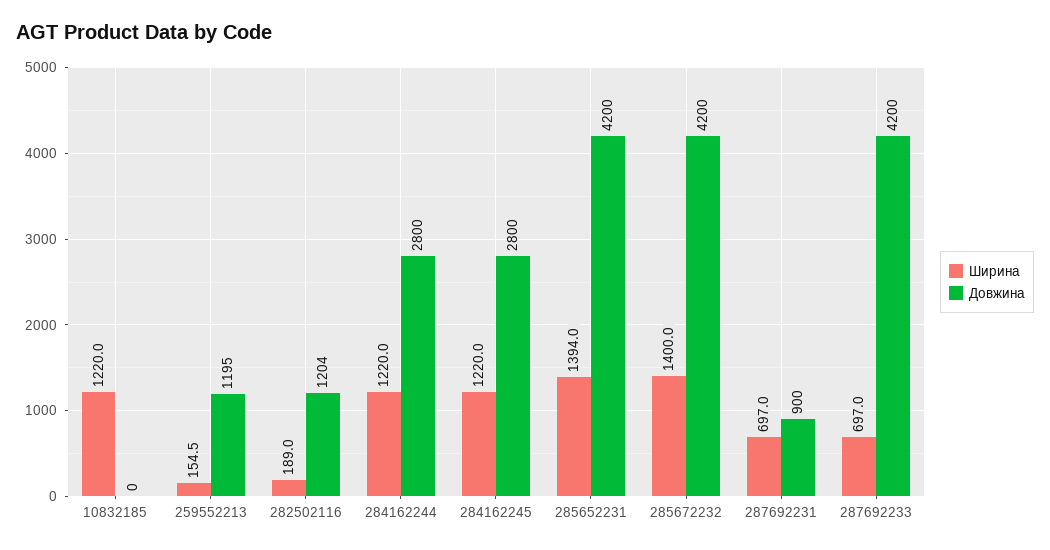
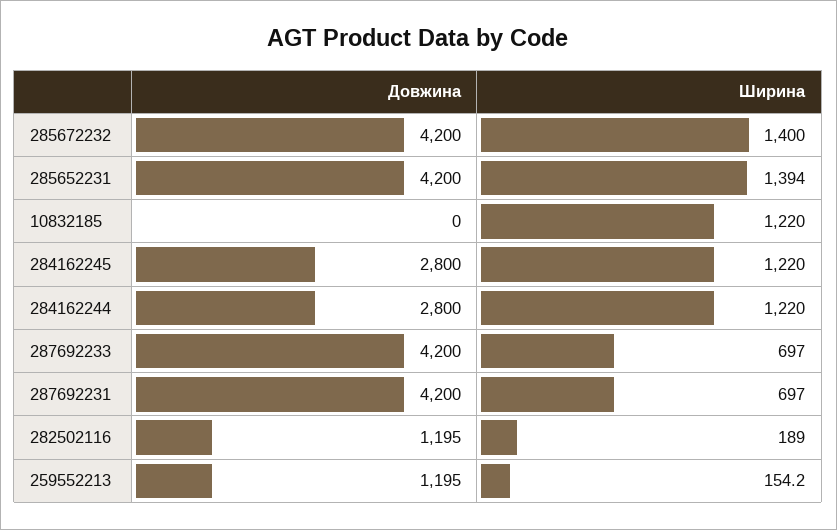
  {
    "Ширина": {
      "10832185": 1220,
-     "259552213": 154.5,
+     "259552213": 154.2,
      "282502116": 189,
      "284162244": 1220,
      "284162245": 1220,
      "285652231": 1394,
      "285672232": 1400,
      "287692231": 697,
      "287692233": 697
    },
    "Довжина": {
      "10832185": 0,
      "259552213": 1195,
-     "282502116": 1204,
+     "282502116": 1195,
      "284162244": 2800,
      "284162245": 2800,
      "285652231": 4200,
      "285672232": 4200,
-     "287692231": 900,
+     "287692231": 4200,
      "287692233": 4200
    }
  }

